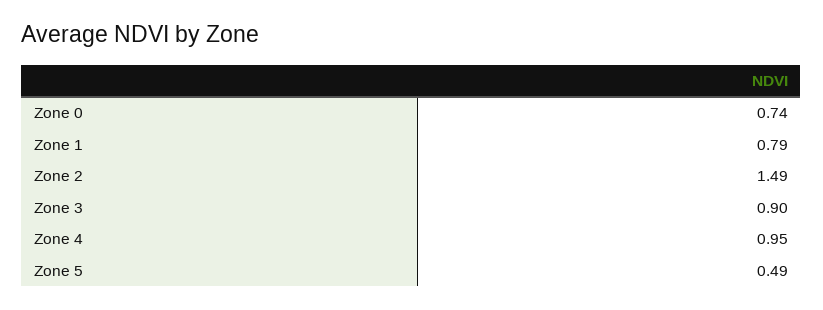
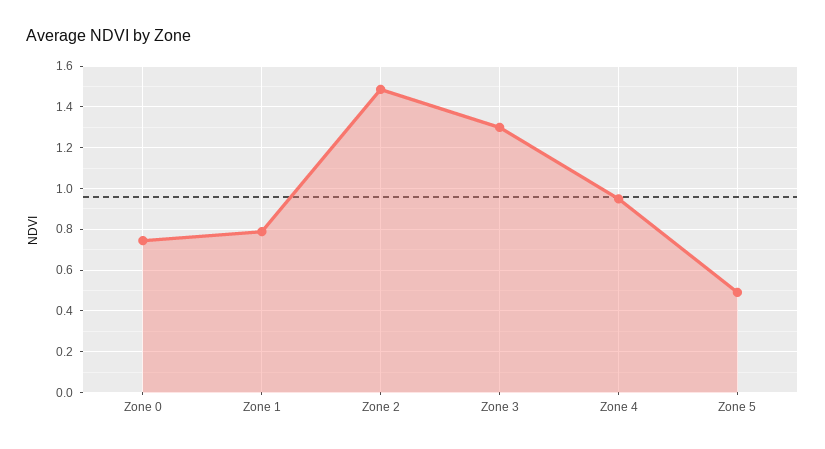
  {
    "Zone 0": 0.74,
    "Zone 1": 0.79,
    "Zone 2": 1.49,
-   "Zone 3": 0.9,
+   "Zone 3": 1.3,
    "Zone 4": 0.95,
    "Zone 5": 0.49
  }

